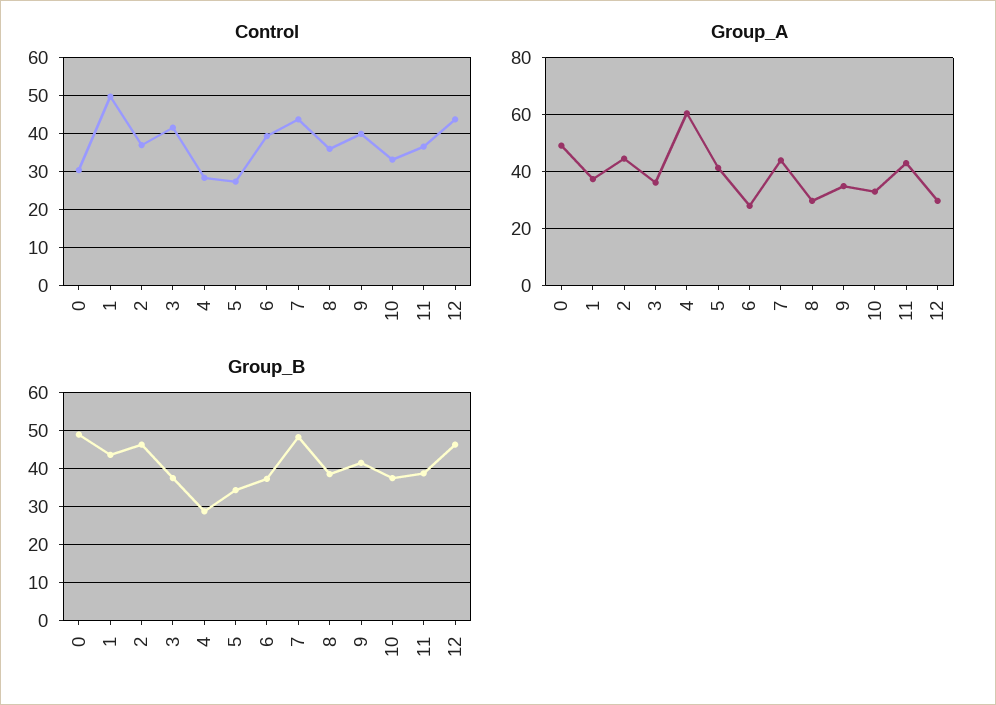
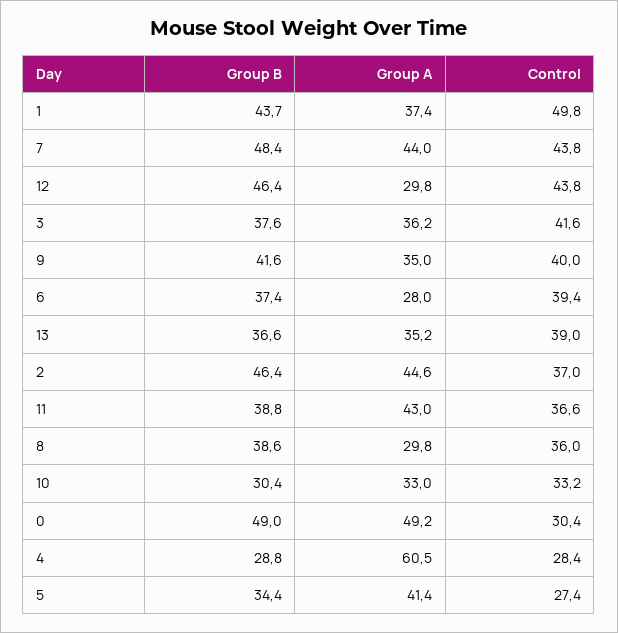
  {
    "Control": {
      "0": 30.4,
      "1": 49.8,
      "2": 37,
      "3": 41.6,
      "4": 28.4,
      "5": 27.4,
      "6": 39.4,
      "7": 43.8,
      "8": 36,
      "9": 40,
      "10": 33.2,
      "11": 36.6,
-     "12": 43.8
+     "12": 43.8,
+     "13": 39
    },
    "Group_A": {
      "0": 49.2,
      "1": 37.4,
      "2": 44.6,
      "3": 36.2,
      "4": 60.5,
      "5": 41.4,
      "6": 28,
      "7": 44,
      "8": 29.8,
      "9": 35,
      "10": 33,
      "11": 43,
-     "12": 29.8
+     "12": 29.8,
+     "13": 35.2
    },
    "Group_B": {
      "0": 49,
      "1": 43.7,
      "2": 46.4,
      "3": 37.6,
      "4": 28.8,
      "5": 34.4,
      "6": 37.4,
      "7": 48.4,
      "8": 38.6,
      "9": 41.6,
-     "10": 38,
+     "10": 30.4,
      "11": 38.8,
-     "12": 46.4
+     "12": 46.4,
+     "13": 36.6
    }
  }

